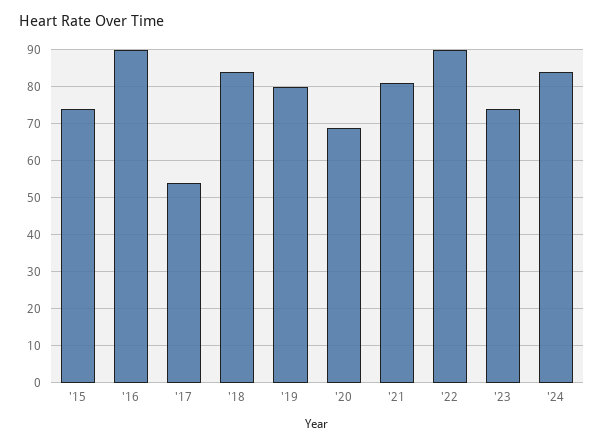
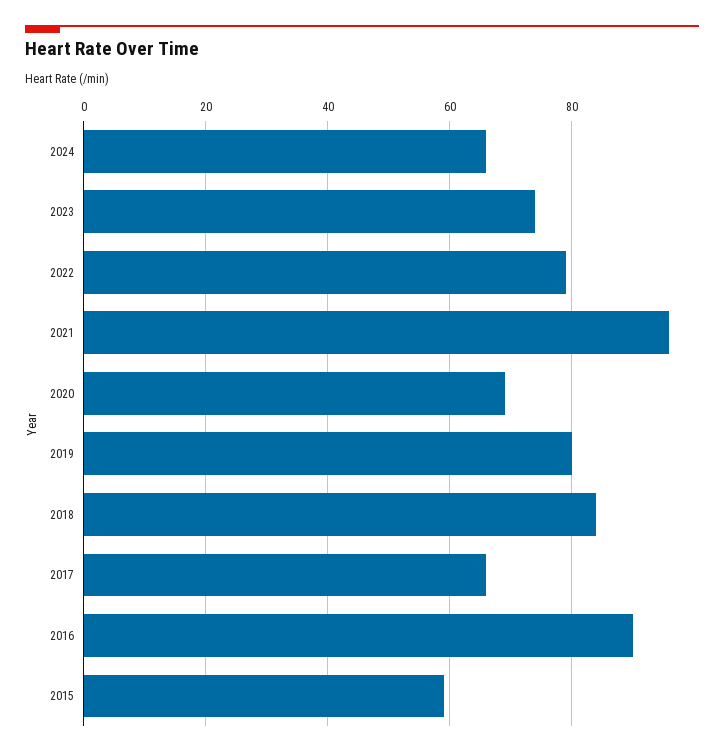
  {
-   "'15": 75,
+   "'15": 60,
    "'16": 90,
-   "'17": 55,
+   "'17": 65,
    "'18": 85,
    "'19": 80,
    "'20": 70,
-   "'21": 80,
+   "'21": 95,
-   "'22": 90,
+   "'22": 80,
    "'23": 75,
-   "'24": 85
+   "'24": 65
  }

